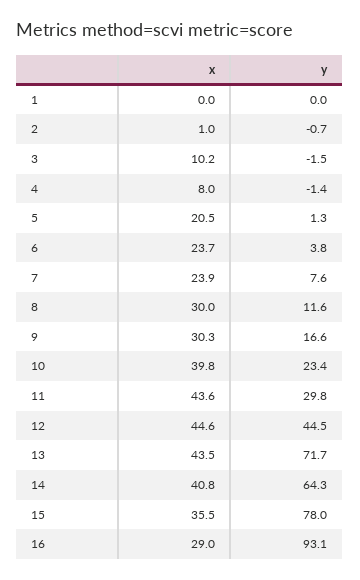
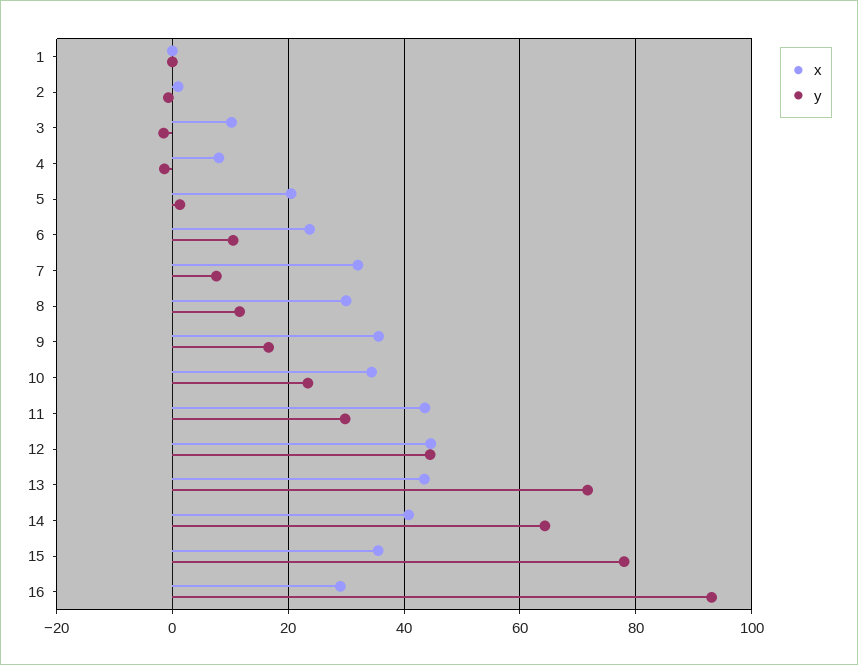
  {
    "x": {
      "1": 0,
      "2": 1,
      "3": 10.2,
      "4": 8,
      "5": 20.5,
      "6": 23.7,
-     "7": 23.9,
+     "7": 32,
      "8": 30,
-     "9": 30.3,
+     "9": 36,
-     "10": 39.8,
+     "10": 34,
      "11": 43.6,
      "12": 44.6,
      "13": 43.5,
      "14": 40.8,
      "15": 35.5,
      "16": 29
    },
    "y": {
      "1": 0,
      "2": -0.7,
      "3": -1.5,
      "4": -1.4,
      "5": 1.3,
-     "6": 3.8,
+     "6": 10,
      "7": 7.6,
      "8": 11.6,
      "9": 16.6,
      "10": 23.4,
      "11": 29.8,
      "12": 44.5,
      "13": 71.7,
      "14": 64.3,
      "15": 78,
      "16": 93.1
    }
  }

